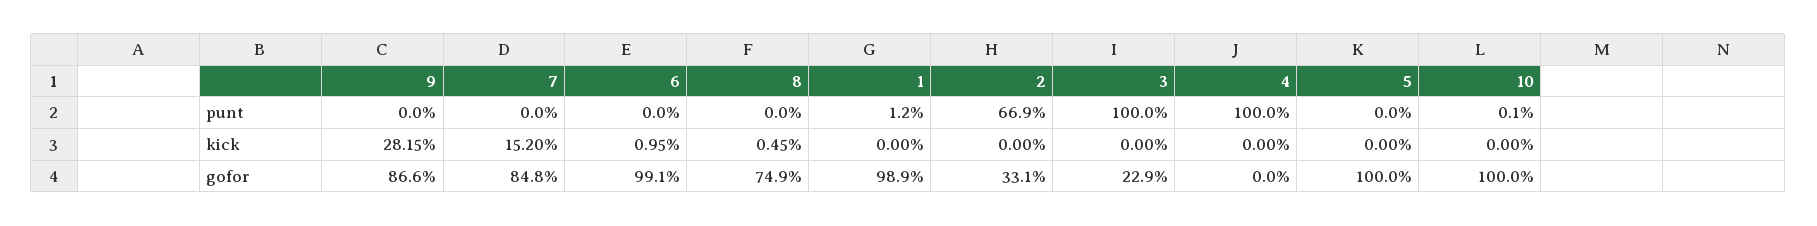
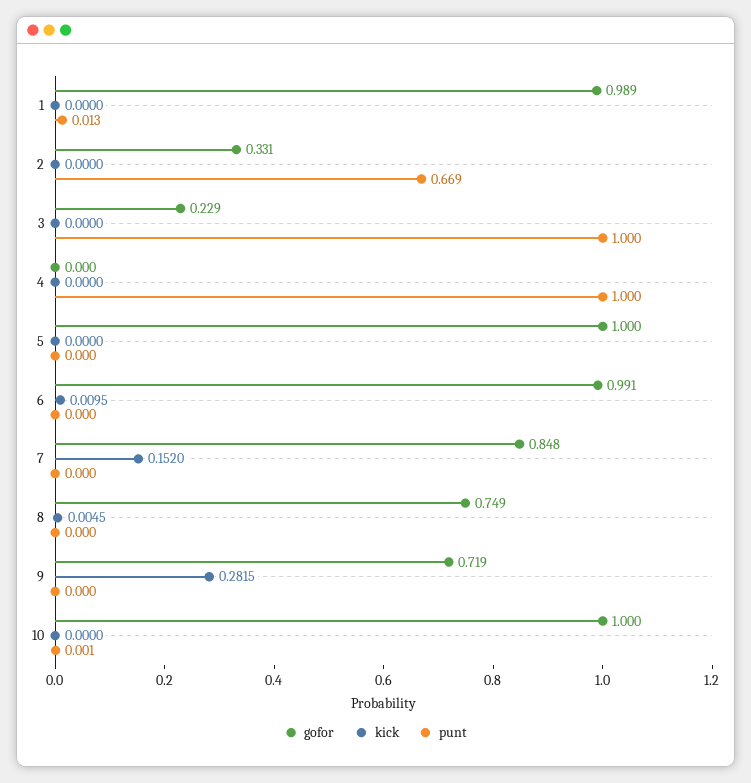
  {
    "punt": {
      "9": 0,
      "7": 0,
      "6": 0,
      "8": 0,
-     "1": 0.012,
+     "1": 0.013,
      "2": 0.669,
      "3": 1,
      "4": 1,
      "5": 0,
      "10": 0.001
    },
    "kick": {
      "9": 0.2815,
      "7": 0.152,
      "6": 0.0095,
      "8": 0.0045,
      "1": 0,
      "2": 0,
      "3": 0,
      "4": 0,
      "5": 0,
      "10": 0
    },
    "gofor": {
-     "9": 0.866,
+     "9": 0.719,
      "7": 0.848,
      "6": 0.991,
      "8": 0.749,
      "1": 0.989,
      "2": 0.331,
      "3": 0.229,
      "4": 0,
      "5": 1,
      "10": 1
    }
  }

